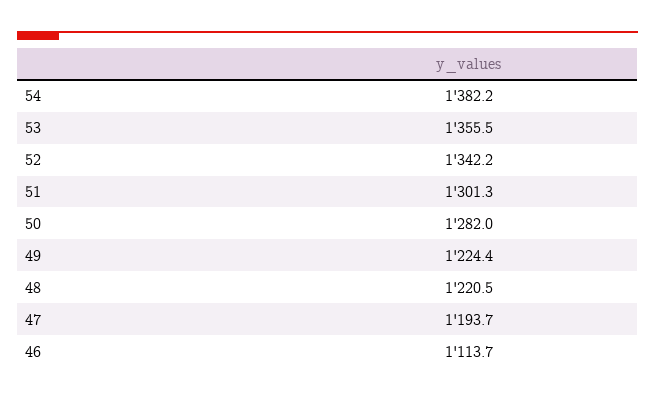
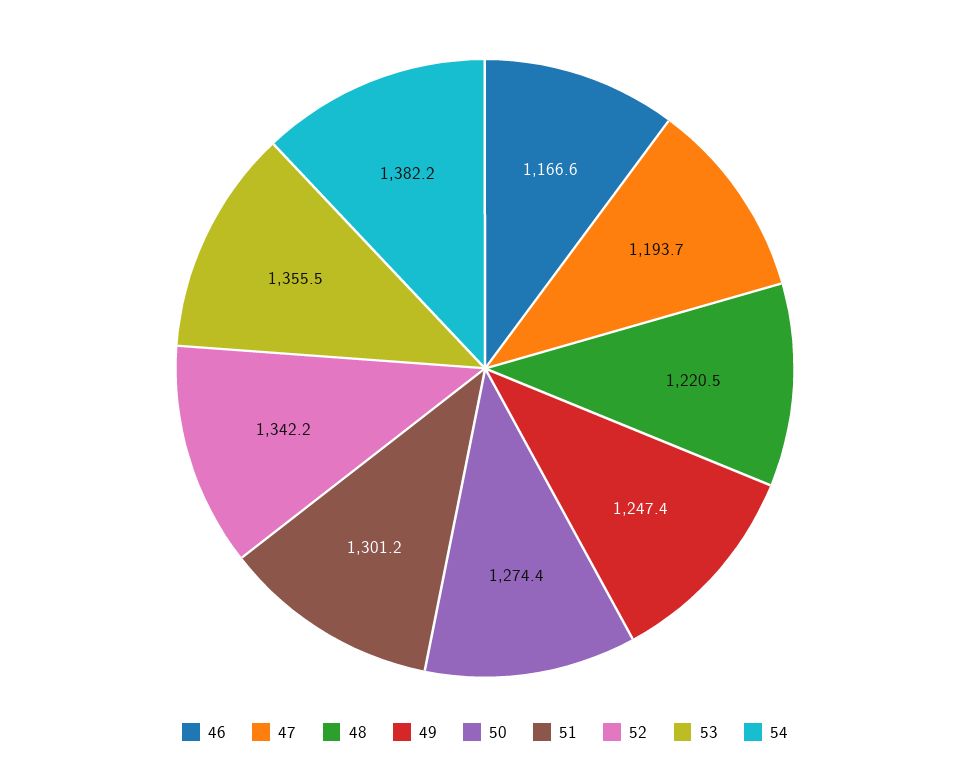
  {
    "54": 1382.2,
    "53": 1355.5,
    "52": 1342.2,
-   "51": 1301.3,
+   "51": 1301.2,
-   "50": 1282,
+   "50": 1274.4,
-   "49": 1224.4,
+   "49": 1247.4,
    "48": 1220.5,
    "47": 1193.7,
-   "46": 1113.7
+   "46": 1166.6
  }

